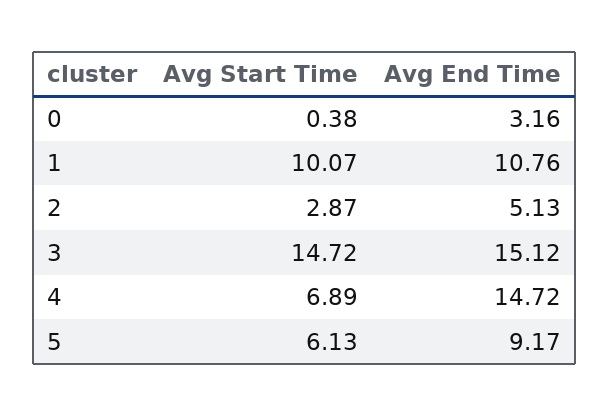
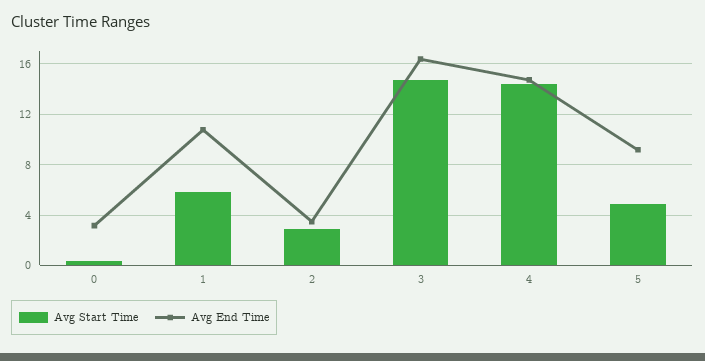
  {
    "Avg Start Time": {
      "0": 0.38,
-     "1": 10.07,
+     "1": 6,
      "2": 2.87,
      "3": 14.72,
-     "4": 6.89,
+     "4": 14.5,
-     "5": 6.13
+     "5": 5
    },
    "Avg End Time": {
      "0": 3.16,
      "1": 10.76,
-     "2": 5.13,
+     "2": 3.5,
-     "3": 15.12,
+     "3": 16.5,
      "4": 14.72,
      "5": 9.17
    }
  }

